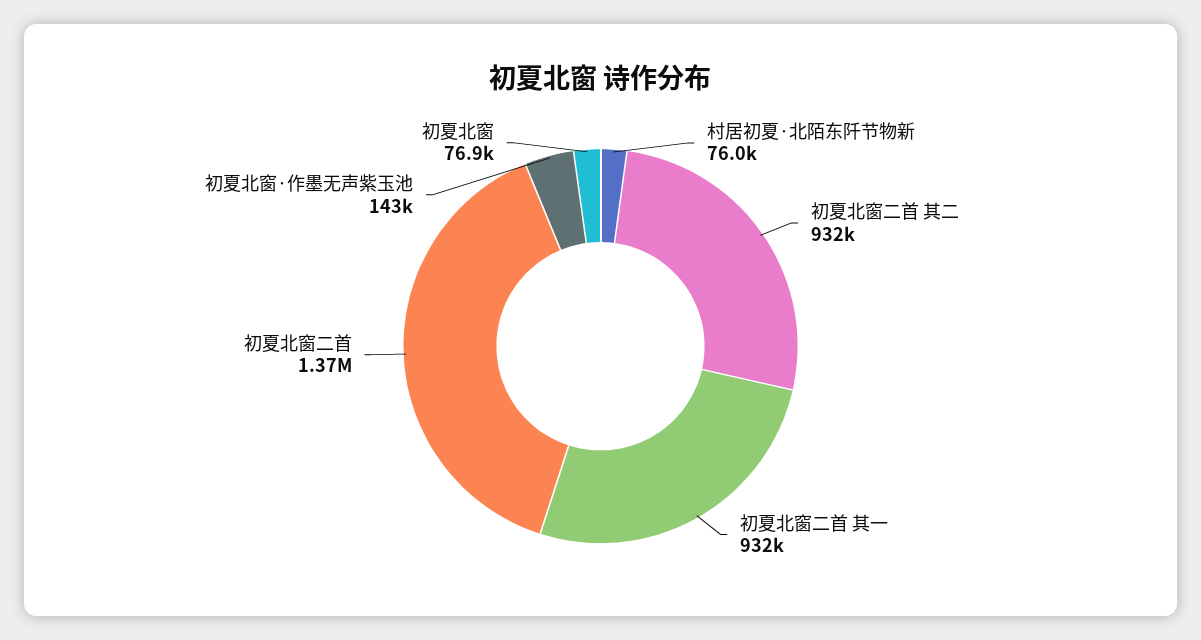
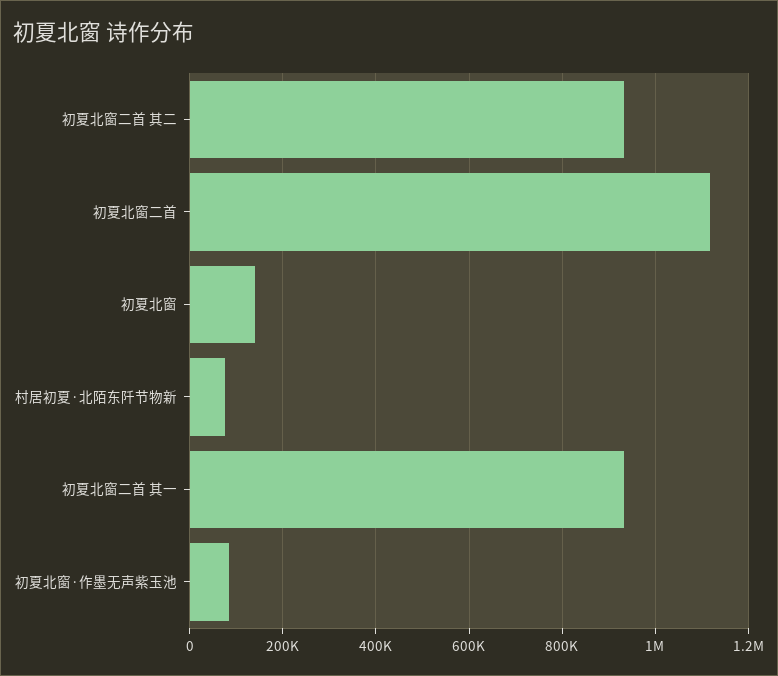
  {
    "村居初夏·北陌东阡节物新": 76000,
    "初夏北窗二首 其二": 932000,
    "初夏北窗二首 其一": 932000,
-   "初夏北窗二首": 1370000,
+   "初夏北窗二首": 1120000,
-   "初夏北窗·作墨无声紫玉池": 143000,
+   "初夏北窗·作墨无声紫玉池": 80000,
-   "初夏北窗": 76900
+   "初夏北窗": 140000
  }

